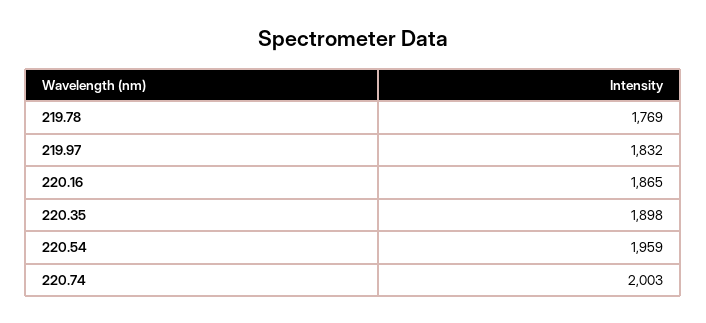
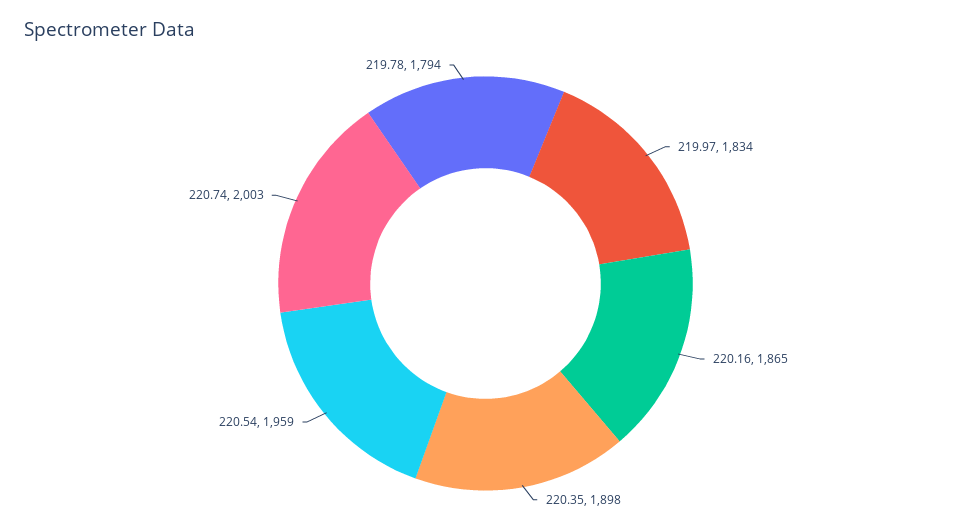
  {
-   "219.78": 1769,
+   "219.78": 1794,
-   "219.97": 1832,
+   "219.97": 1834,
    "220.16": 1865,
    "220.35": 1898,
    "220.54": 1959,
    "220.74": 2003
  }

